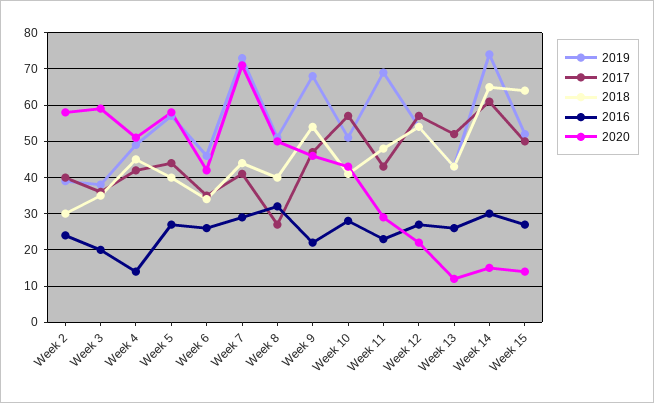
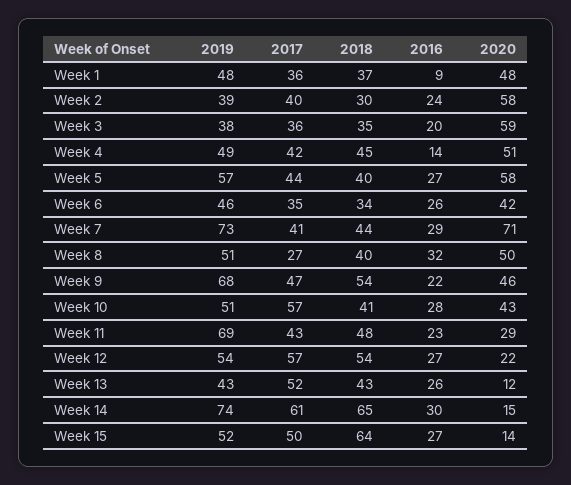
  {
    "2019": {
      "Week 2": 39,
      "Week 3": 38,
      "Week 4": 49,
      "Week 5": 57,
      "Week 6": 46,
      "Week 7": 73,
      "Week 8": 51,
      "Week 9": 68,
      "Week 10": 51,
      "Week 11": 69,
      "Week 12": 54,
      "Week 13": 43,
      "Week 14": 74,
-     "Week 15": 52
+     "Week 15": 52,
+     "Week 1": 48
    },
    "2017": {
      "Week 2": 40,
      "Week 3": 36,
      "Week 4": 42,
      "Week 5": 44,
      "Week 6": 35,
      "Week 7": 41,
      "Week 8": 27,
      "Week 9": 47,
      "Week 10": 57,
      "Week 11": 43,
      "Week 12": 57,
      "Week 13": 52,
      "Week 14": 61,
-     "Week 15": 50
+     "Week 15": 50,
+     "Week 1": 36
    },
    "2018": {
      "Week 2": 30,
      "Week 3": 35,
      "Week 4": 45,
      "Week 5": 40,
      "Week 6": 34,
      "Week 7": 44,
      "Week 8": 40,
      "Week 9": 54,
      "Week 10": 41,
      "Week 11": 48,
      "Week 12": 54,
      "Week 13": 43,
      "Week 14": 65,
-     "Week 15": 64
+     "Week 15": 64,
+     "Week 1": 37
    },
    "2016": {
      "Week 2": 24,
      "Week 3": 20,
      "Week 4": 14,
      "Week 5": 27,
      "Week 6": 26,
      "Week 7": 29,
      "Week 8": 32,
      "Week 9": 22,
      "Week 10": 28,
      "Week 11": 23,
      "Week 12": 27,
      "Week 13": 26,
      "Week 14": 30,
-     "Week 15": 27
+     "Week 15": 27,
+     "Week 1": 9
    },
    "2020": {
      "Week 2": 58,
      "Week 3": 59,
      "Week 4": 51,
      "Week 5": 58,
      "Week 6": 42,
      "Week 7": 71,
      "Week 8": 50,
      "Week 9": 46,
      "Week 10": 43,
      "Week 11": 29,
      "Week 12": 22,
      "Week 13": 12,
      "Week 14": 15,
-     "Week 15": 14
+     "Week 15": 14,
+     "Week 1": 48
    }
  }

